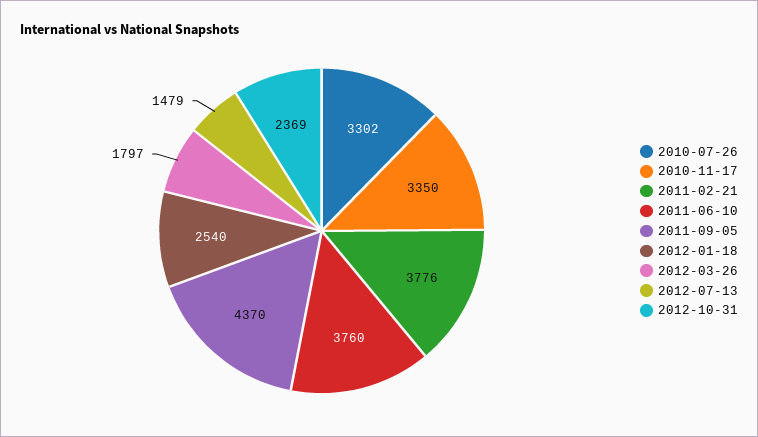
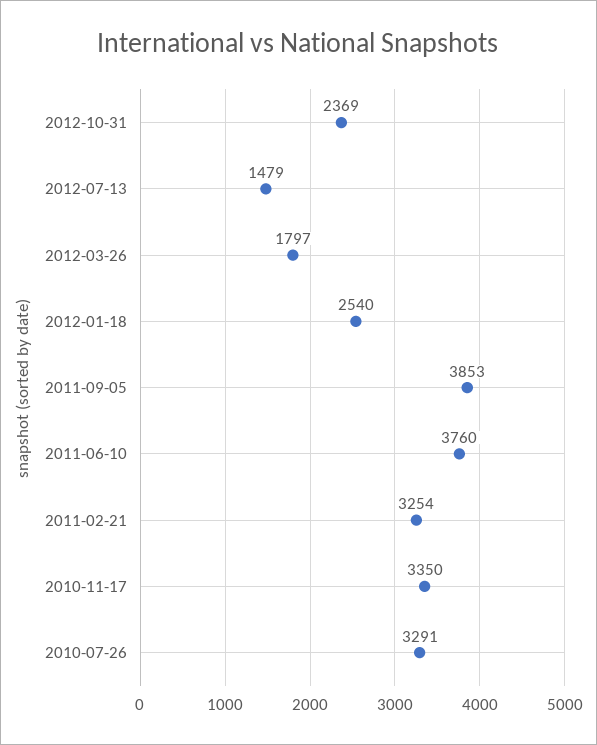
  {
-   "2010-07-26": 3302,
+   "2010-07-26": 3291,
    "2010-11-17": 3350,
-   "2011-02-21": 3776,
+   "2011-02-21": 3254,
    "2011-06-10": 3760,
-   "2011-09-05": 4370,
+   "2011-09-05": 3853,
    "2012-01-18": 2540,
    "2012-03-26": 1797,
    "2012-07-13": 1479,
    "2012-10-31": 2369
  }

